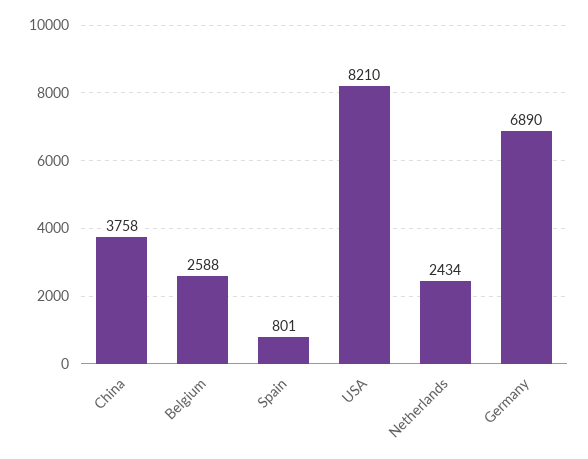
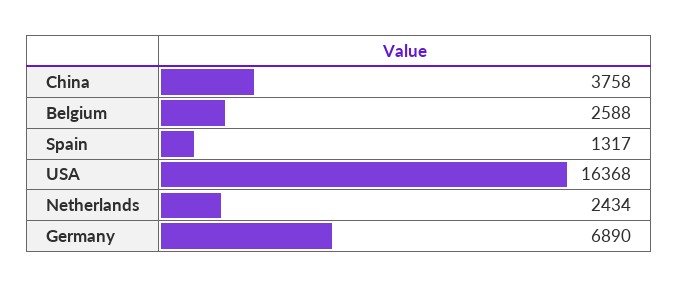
  {
    "China": 3758,
    "Belgium": 2588,
-   "Spain": 801,
+   "Spain": 1317,
-   "USA": 8210,
+   "USA": 16368,
    "Netherlands": 2434,
    "Germany": 6890
  }

